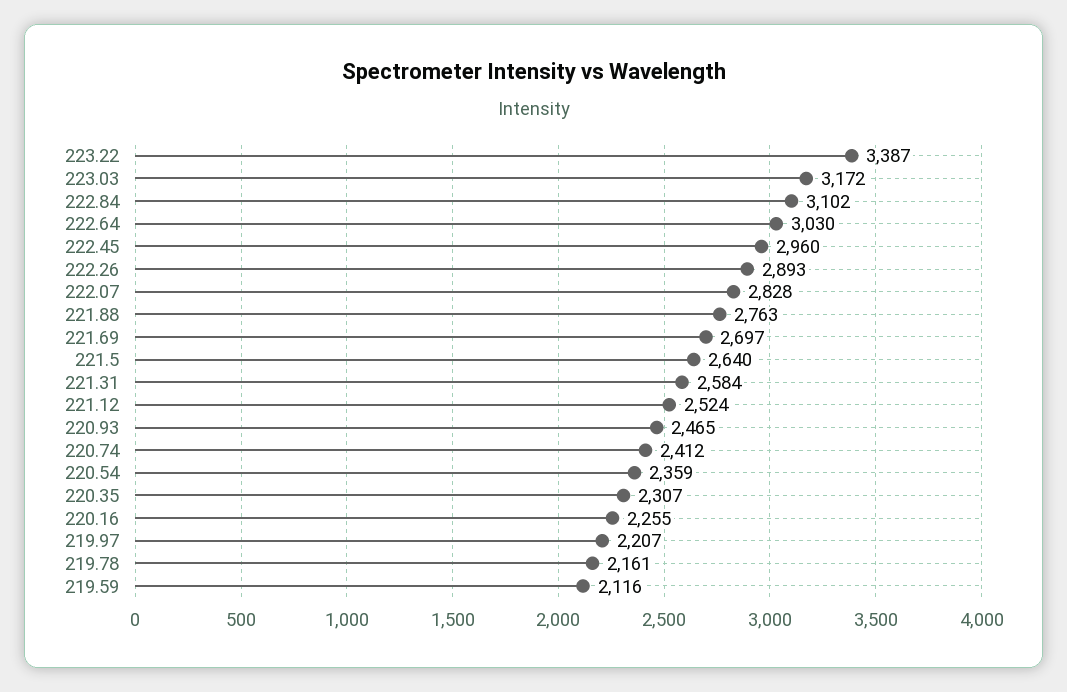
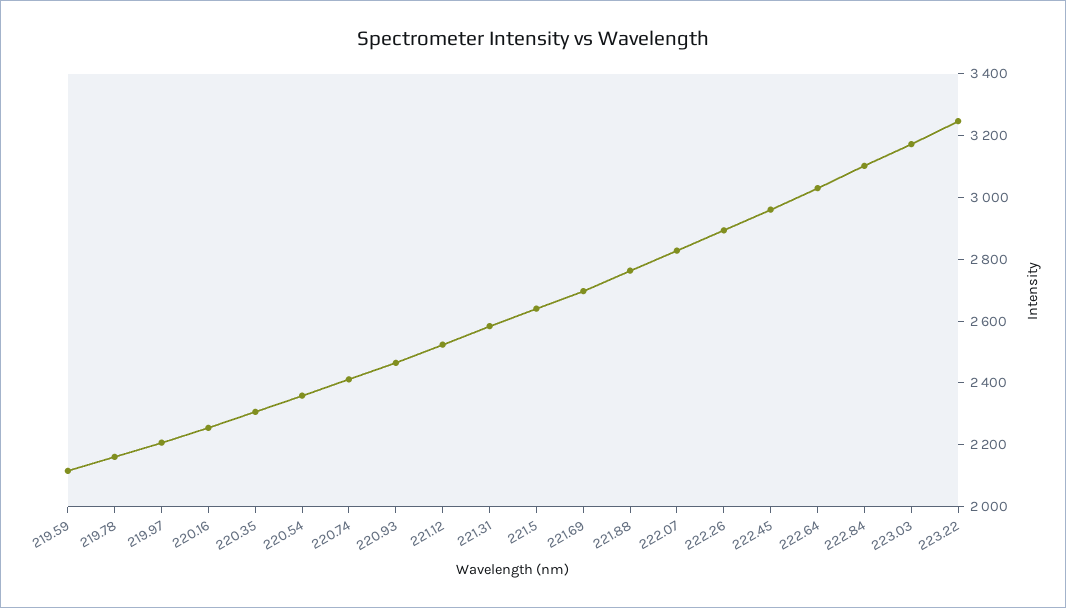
  {
-   "223.22": 3387,
+   "223.22": 3250,
    "223.03": 3172,
    "222.84": 3102,
    "222.64": 3030,
    "222.45": 2960,
    "222.26": 2893,
    "222.07": 2828,
    "221.88": 2763,
    "221.69": 2697,
    "221.5": 2640,
    "221.31": 2584,
    "221.12": 2524,
    "220.93": 2465,
    "220.74": 2412,
    "220.54": 2359,
    "220.35": 2307,
    "220.16": 2255,
    "219.97": 2207,
    "219.78": 2161,
    "219.59": 2116
  }

